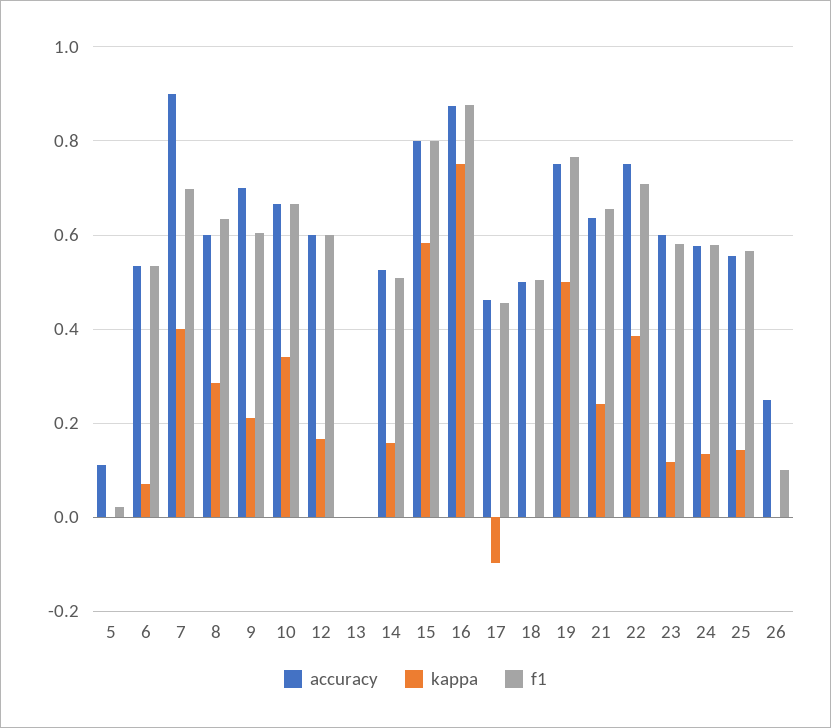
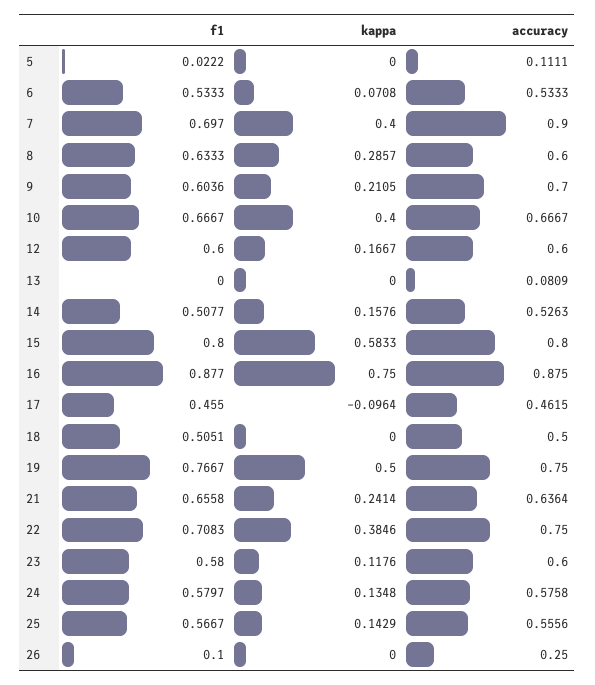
  {
    "accuracy": {
      "5": 0.1111,
      "6": 0.5333,
      "7": 0.9,
      "8": 0.6,
      "9": 0.7,
      "10": 0.6667,
      "12": 0.6,
-     "13": 0,
+     "13": 0.0809,
      "14": 0.5263,
      "15": 0.8,
      "16": 0.875,
      "17": 0.4615,
      "18": 0.5,
      "19": 0.75,
      "21": 0.6364,
      "22": 0.75,
      "23": 0.6,
      "24": 0.5758,
      "25": 0.5556,
      "26": 0.25
    },
    "kappa": {
      "5": 0,
      "6": 0.0708,
      "7": 0.4,
      "8": 0.2857,
      "9": 0.2105,
-     "10": 0.34,
+     "10": 0.4,
      "12": 0.1667,
      "13": 0,
      "14": 0.1576,
      "15": 0.5833,
      "16": 0.75,
      "17": -0.0964,
      "18": 0,
      "19": 0.5,
      "21": 0.2414,
      "22": 0.3846,
      "23": 0.1176,
      "24": 0.1348,
      "25": 0.1429,
      "26": 0
    },
    "f1": {
      "5": 0.0222,
      "6": 0.5333,
      "7": 0.697,
      "8": 0.6333,
      "9": 0.6036,
      "10": 0.6667,
      "12": 0.6,
      "13": 0,
      "14": 0.5077,
      "15": 0.8,
      "16": 0.877,
      "17": 0.455,
      "18": 0.5051,
      "19": 0.7667,
      "21": 0.6558,
      "22": 0.7083,
      "23": 0.58,
      "24": 0.5797,
      "25": 0.5667,
      "26": 0.1
    }
  }

